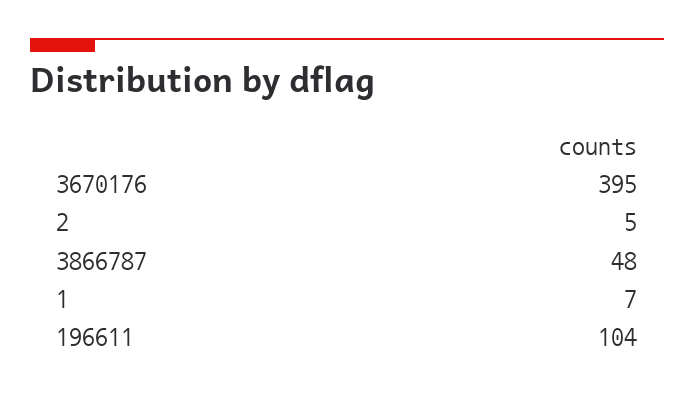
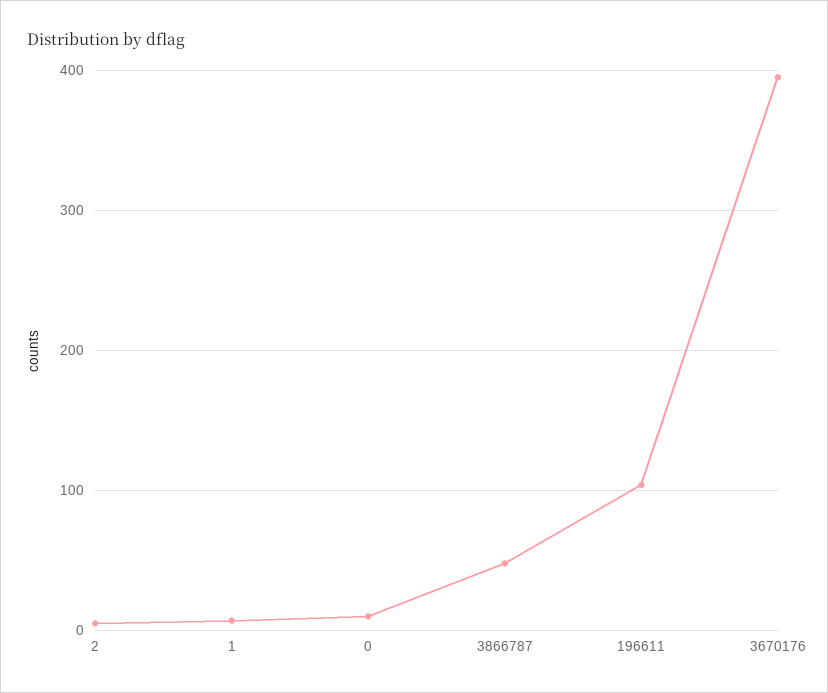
  {
    "3670176": 395,
    "2": 5,
    "3866787": 48,
    "1": 7,
-   "196611": 104
+   "196611": 104,
+   "0": 10
  }

